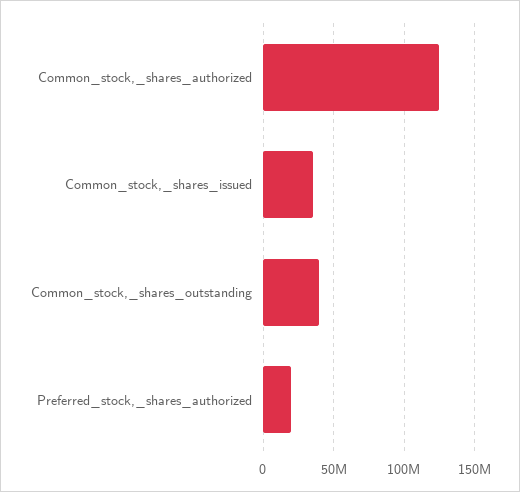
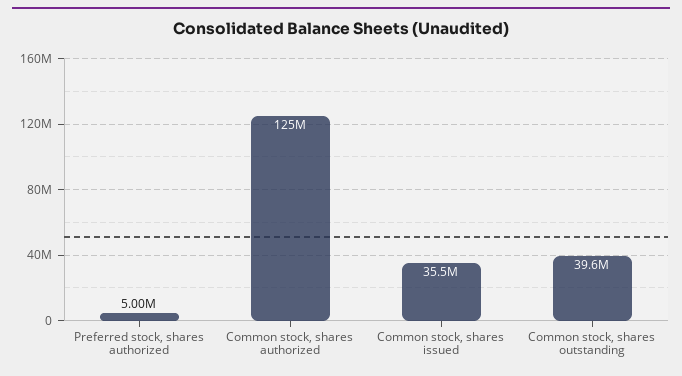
  {
    "Common_stock,_shares_authorized": 125000000,
    "Common_stock,_shares_issued": 35500000,
    "Common_stock,_shares_outstanding": 39600000,
-   "Preferred_stock,_shares_authorized": 20000000
+   "Preferred_stock,_shares_authorized": 5000000
  }

